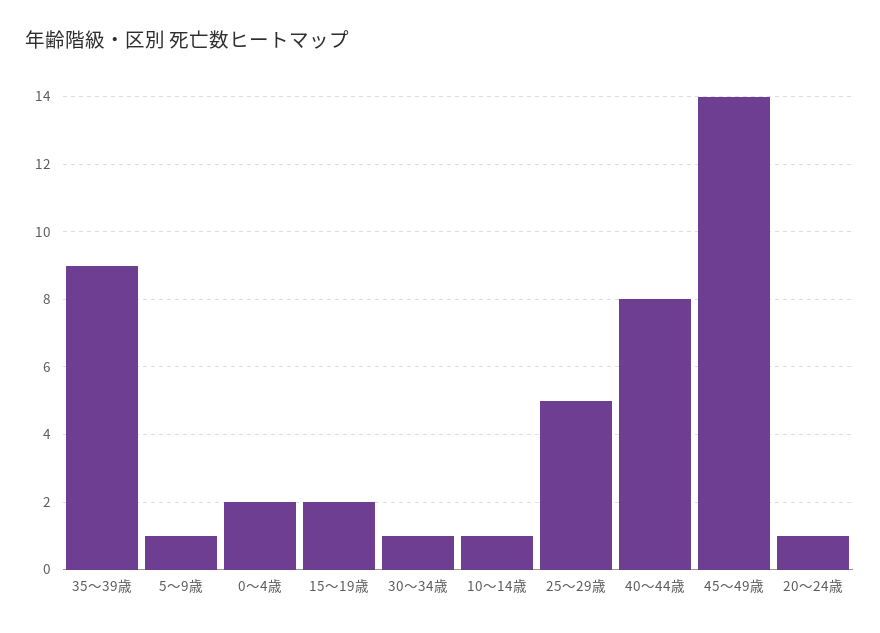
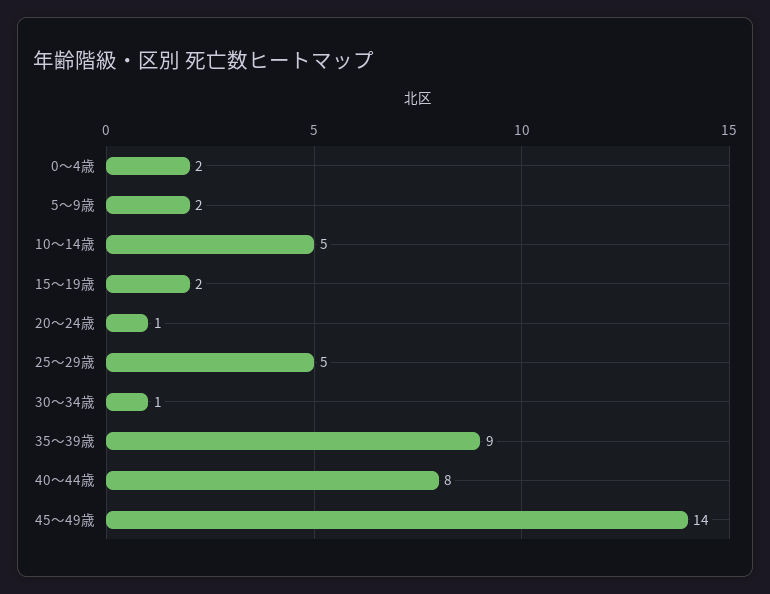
  {
    "35～39歳": 9,
-   "5～9歳": 1,
+   "5～9歳": 2,
    "0～4歳": 2,
    "15～19歳": 2,
    "30～34歳": 1,
-   "10～14歳": 1,
+   "10～14歳": 5,
    "25～29歳": 5,
    "40～44歳": 8,
    "45～49歳": 14,
    "20～24歳": 1
  }

